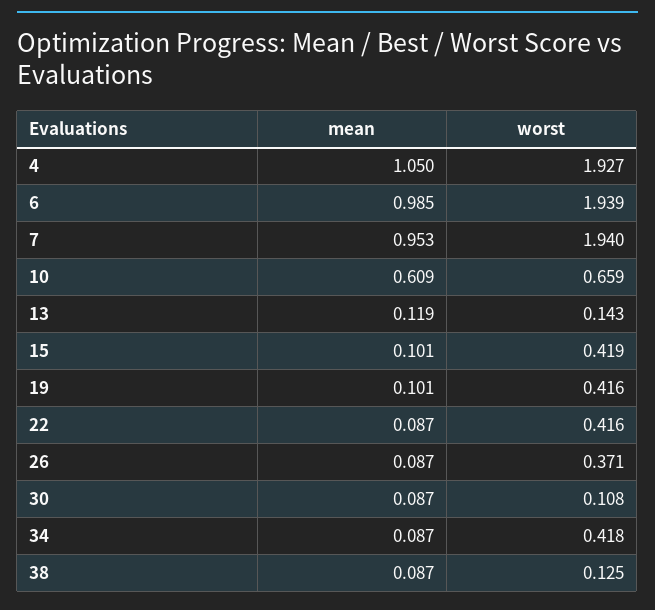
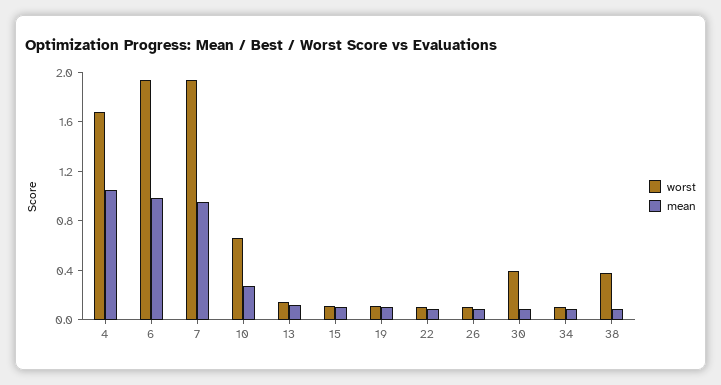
  {
    "mean": {
      "4": 1.05,
      "6": 0.985,
      "7": 0.953,
-     "10": 0.609,
+     "10": 0.3,
      "13": 0.119,
      "15": 0.101,
      "19": 0.101,
      "22": 0.087,
      "26": 0.087,
      "30": 0.087,
      "34": 0.087,
      "38": 0.087
    },
    "worst": {
-     "4": 1.927,
+     "4": 1.7,
      "6": 1.939,
      "7": 1.94,
      "10": 0.659,
      "13": 0.143,
-     "15": 0.419,
+     "15": 0.1,
-     "19": 0.416,
+     "19": 0.1,
-     "22": 0.416,
+     "22": 0.1,
-     "26": 0.371,
+     "26": 0.1,
-     "30": 0.108,
+     "30": 0.4,
-     "34": 0.418,
+     "34": 0.1,
-     "38": 0.125
+     "38": 0.4
    }
  }

